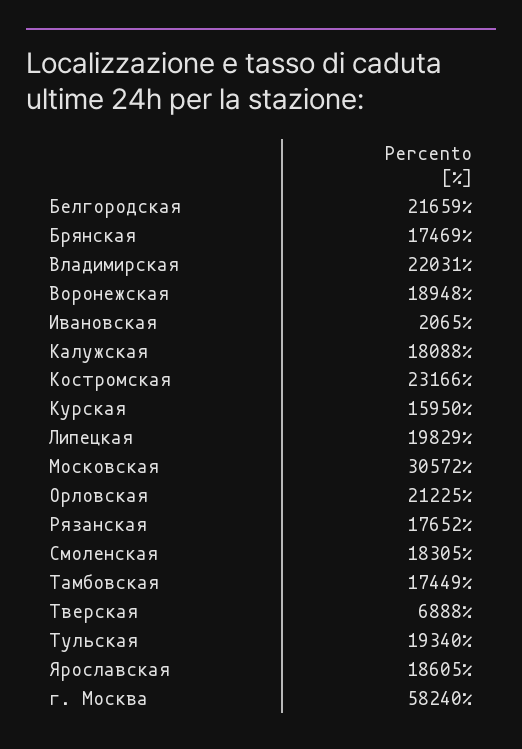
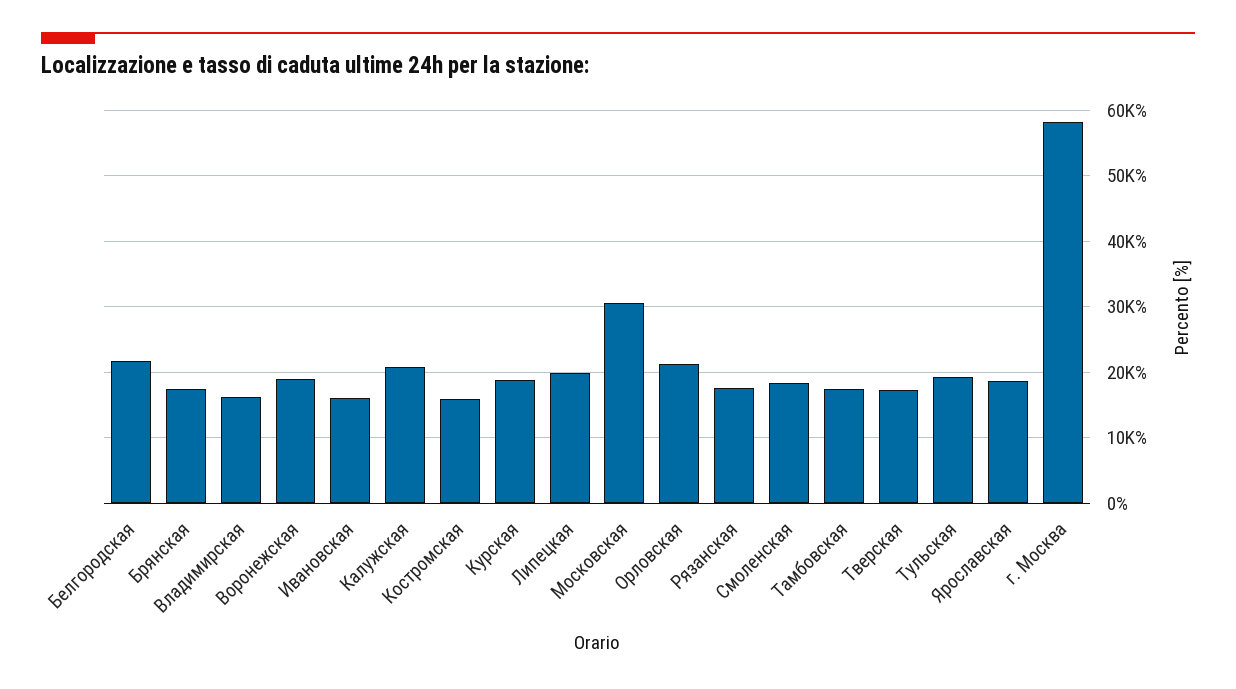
  {
    "Белгородская": 21659,
    "Брянская": 17469,
-   "Владимирская": 22031,
+   "Владимирская": 16000,
    "Воронежская": 18948,
-   "Ивановская": 2065,
+   "Ивановская": 16000,
-   "Калужская": 18088,
+   "Калужская": 21000,
-   "Костромская": 23166,
+   "Костромская": 16000,
-   "Курская": 15950,
+   "Курская": 19000,
    "Липецкая": 19829,
    "Московская": 30572,
    "Орловская": 21225,
    "Рязанская": 17652,
    "Смоленская": 18305,
    "Тамбовская": 17449,
-   "Тверская": 6888,
+   "Тверская": 17000,
    "Тульская": 19340,
    "Ярославская": 18605,
    "г. Москва": 58240
  }

